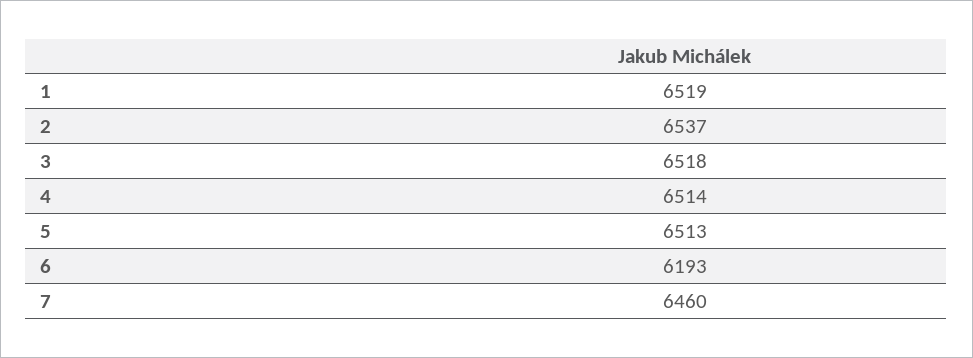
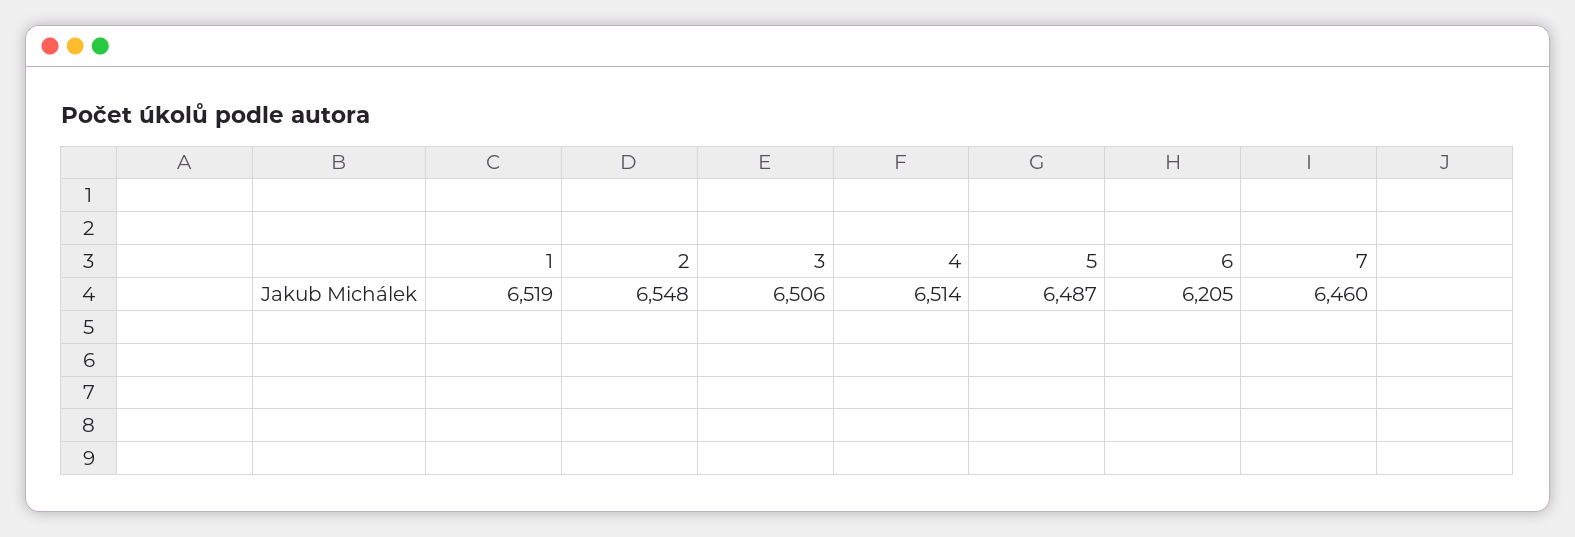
  {
    "1": 6519,
-   "2": 6537,
+   "2": 6548,
-   "3": 6518,
+   "3": 6506,
    "4": 6514,
-   "5": 6513,
+   "5": 6487,
-   "6": 6193,
+   "6": 6205,
    "7": 6460
  }

